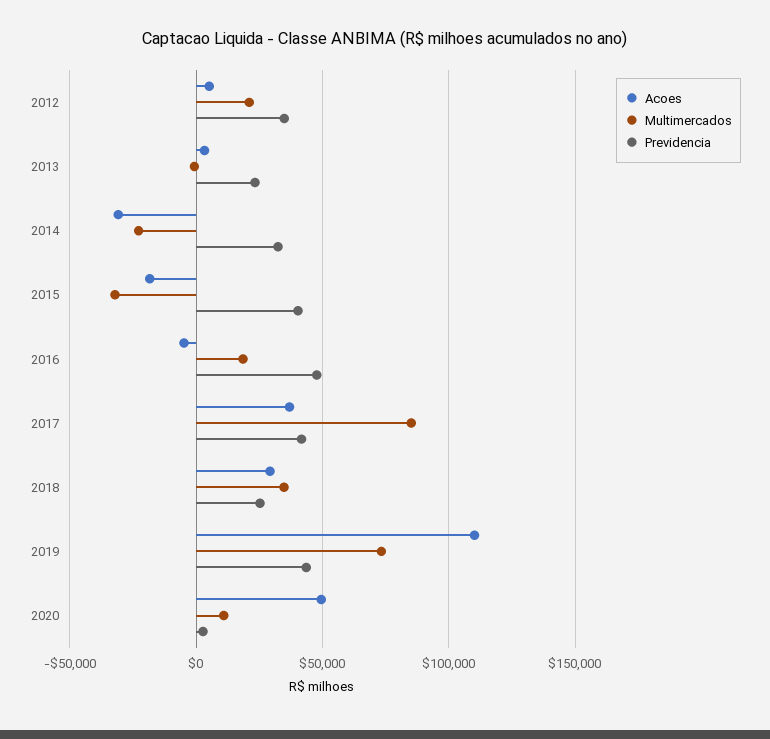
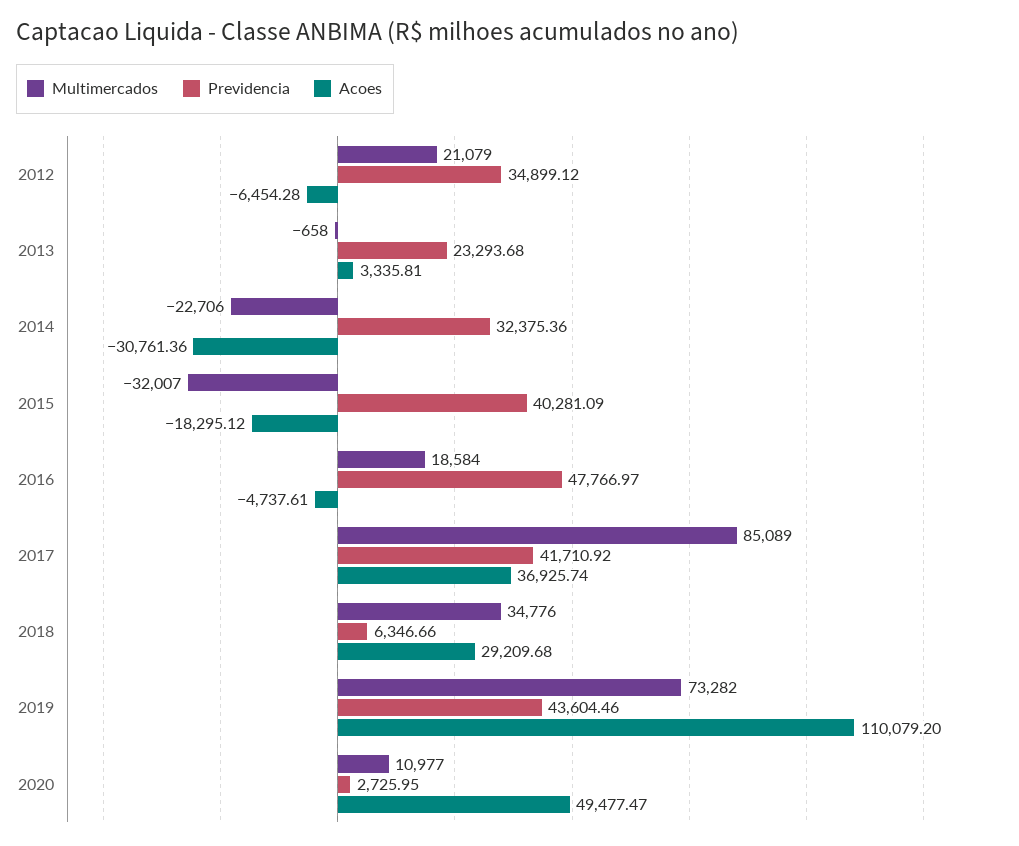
  {
    "Acoes": {
-     "2012": 5000,
+     "2012": -6454.28,
      "2013": 3335.81,
      "2014": -30761.36,
      "2015": -18295.12,
      "2016": -4737.61,
      "2017": 36925.74,
      "2018": 29209.68,
      "2019": 110079.2,
      "2020": 49477.47
    },
    "Multimercados": {
      "2012": 21079,
      "2013": -658,
      "2014": -22706,
      "2015": -32007,
      "2016": 18584,
      "2017": 85089,
      "2018": 34776,
      "2019": 73282,
      "2020": 10977
    },
    "Previdencia": {
      "2012": 34899.12,
      "2013": 23293.68,
      "2014": 32375.36,
      "2015": 40281.09,
      "2016": 47766.97,
      "2017": 41710.92,
-     "2018": 25000,
+     "2018": 6346.66,
      "2019": 43604.46,
      "2020": 2725.95
    }
  }

